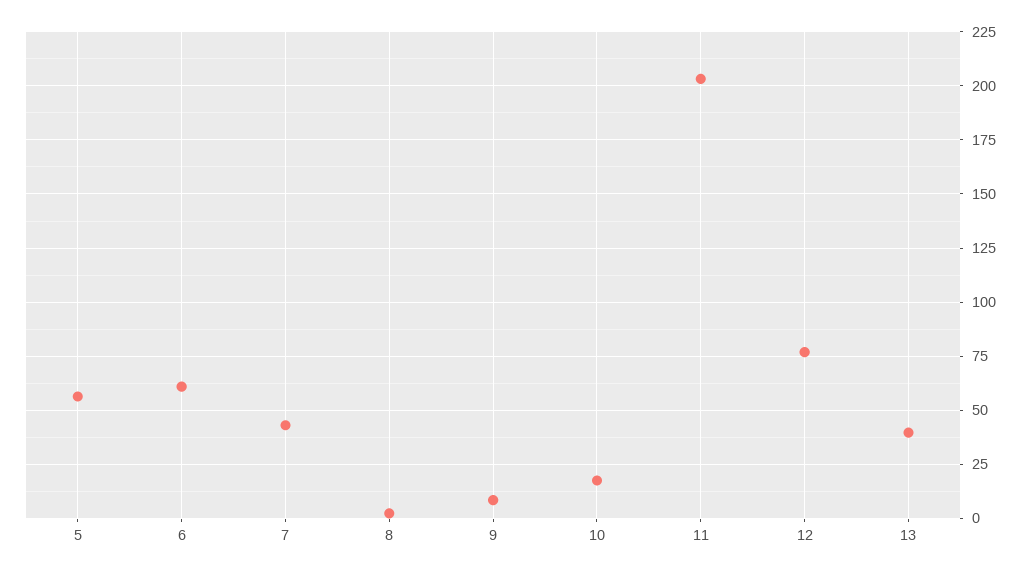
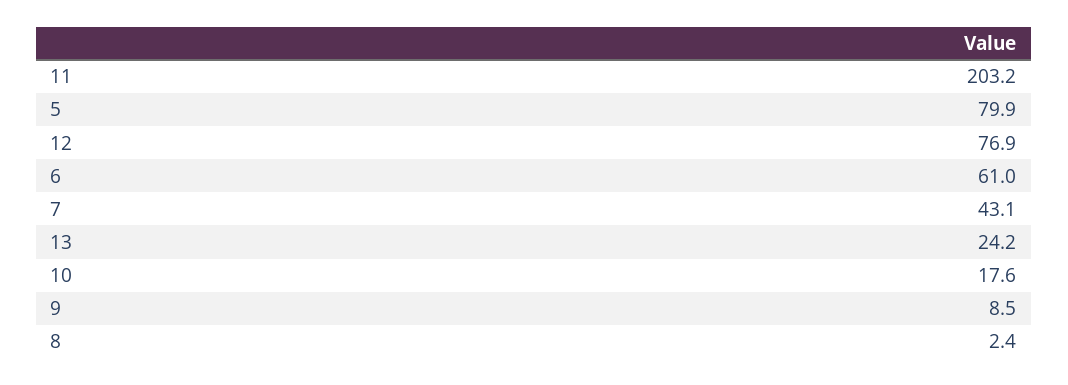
  {
-   "5": 55,
+   "5": 79.9,
    "6": 61,
    "7": 43.1,
    "8": 2.4,
    "9": 8.5,
    "10": 17.6,
    "11": 203.2,
    "12": 76.9,
-   "13": 40
+   "13": 24.2
  }

